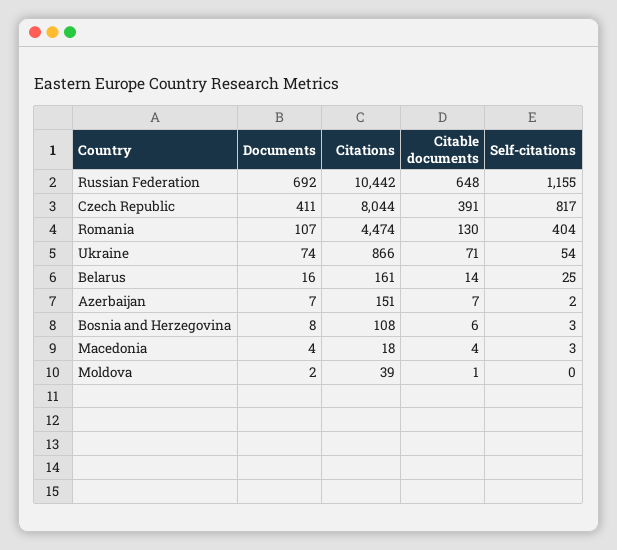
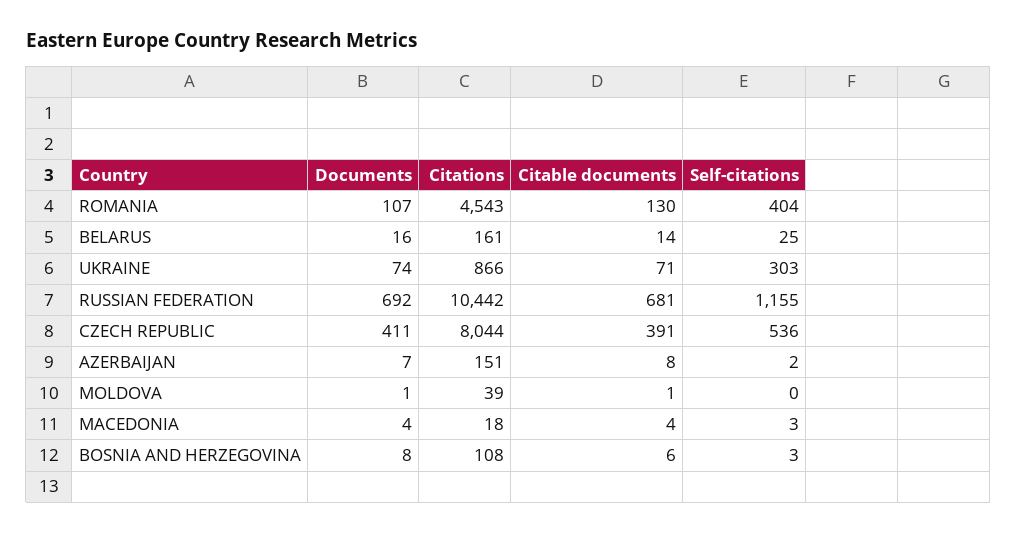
  {
    "Documents": {
      "Russian Federation": 692,
      "Czech Republic": 411,
      "Romania": 107,
      "Ukraine": 74,
      "Belarus": 16,
      "Azerbaijan": 7,
      "Bosnia and Herzegovina": 8,
      "Macedonia": 4,
-     "Moldova": 2
+     "Moldova": 1
    },
    "Citations": {
      "Russian Federation": 10442,
      "Czech Republic": 8044,
-     "Romania": 4474,
+     "Romania": 4543,
      "Ukraine": 866,
      "Belarus": 161,
      "Azerbaijan": 151,
      "Bosnia and Herzegovina": 108,
      "Macedonia": 18,
      "Moldova": 39
    },
    "Citable documents": {
-     "Russian Federation": 648,
+     "Russian Federation": 681,
      "Czech Republic": 391,
      "Romania": 130,
      "Ukraine": 71,
      "Belarus": 14,
-     "Azerbaijan": 7,
+     "Azerbaijan": 8,
      "Bosnia and Herzegovina": 6,
      "Macedonia": 4,
      "Moldova": 1
    },
    "Self-citations": {
      "Russian Federation": 1155,
-     "Czech Republic": 817,
+     "Czech Republic": 536,
      "Romania": 404,
-     "Ukraine": 54,
+     "Ukraine": 303,
      "Belarus": 25,
      "Azerbaijan": 2,
      "Bosnia and Herzegovina": 3,
      "Macedonia": 3,
      "Moldova": 0
    }
  }

